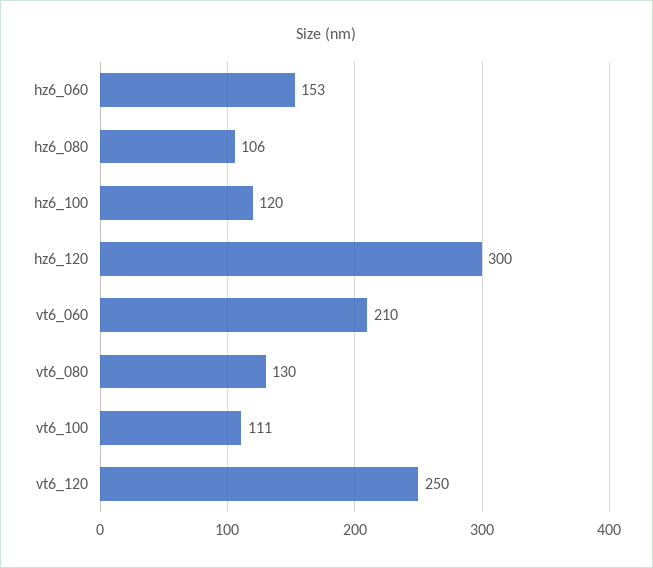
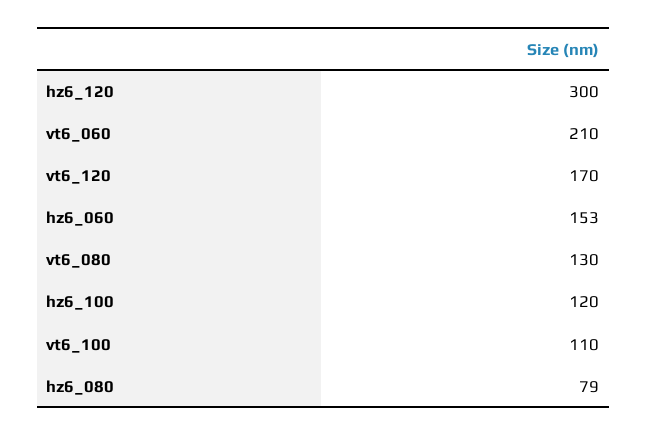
  {
    "hz6_060": 153,
-   "hz6_080": 106,
+   "hz6_080": 79,
    "hz6_100": 120,
    "hz6_120": 300,
    "vt6_060": 210,
    "vt6_080": 130,
-   "vt6_100": 111,
+   "vt6_100": 110,
-   "vt6_120": 250
+   "vt6_120": 170
  }

